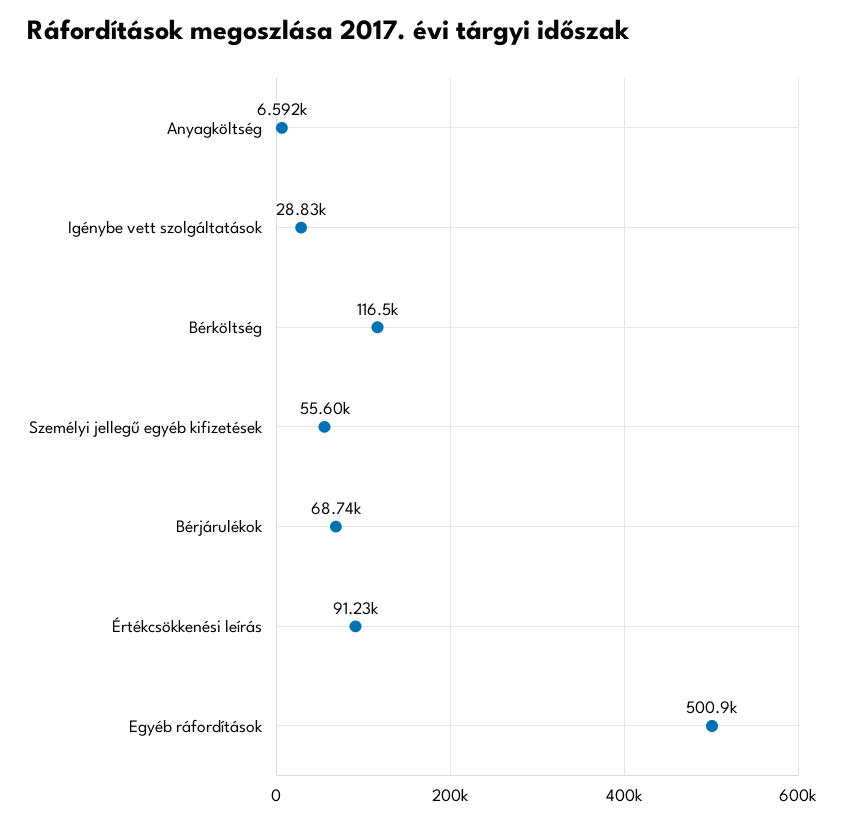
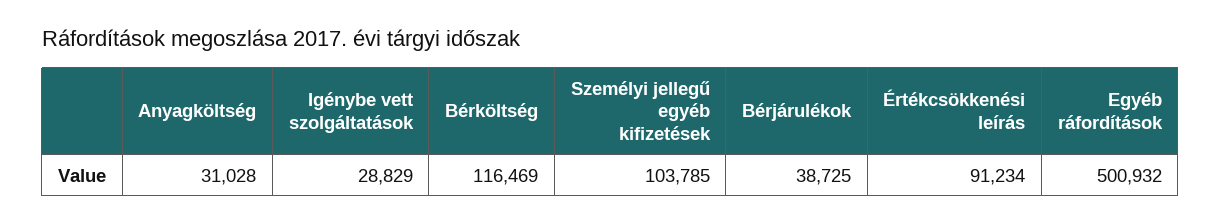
  {
-   "Anyagköltség": 6592,
+   "Anyagköltség": 31028,
    "Igénybe vett szolgáltatások": 28829,
    "Bérköltség": 116469,
-   "Személyi jellegű egyéb kifizetések": 55600,
+   "Személyi jellegű egyéb kifizetések": 103785,
-   "Bérjárulékok": 68740,
+   "Bérjárulékok": 38725,
    "Értékcsökkenési leírás": 91234,
    "Egyéb ráfordítások": 500932
  }

